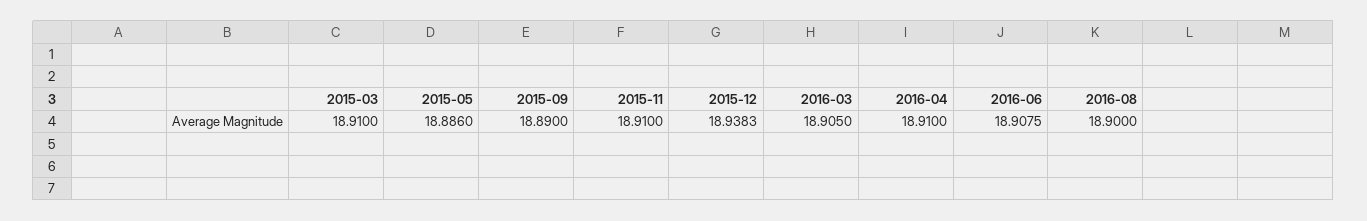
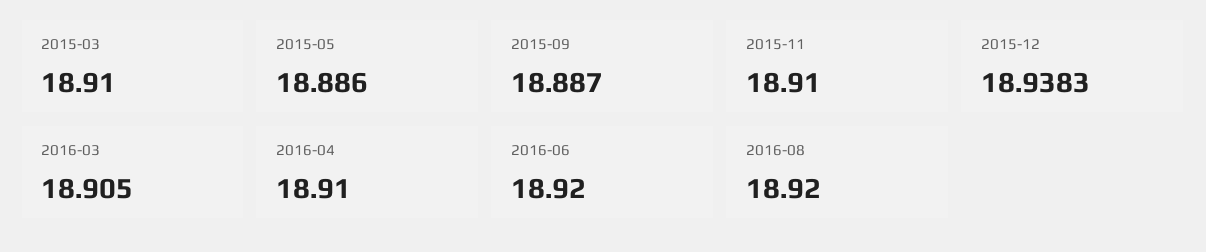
  {
    "2015-03": 18.91,
    "2015-05": 18.886,
-   "2015-09": 18.89,
+   "2015-09": 18.887,
    "2015-11": 18.91,
    "2015-12": 18.9383,
    "2016-03": 18.905,
    "2016-04": 18.91,
-   "2016-06": 18.9075,
+   "2016-06": 18.92,
-   "2016-08": 18.9
+   "2016-08": 18.92
  }

